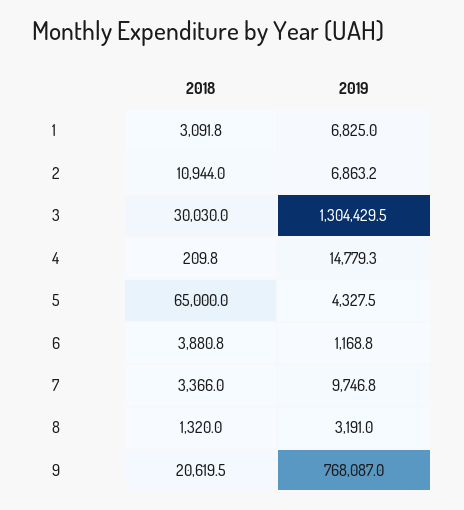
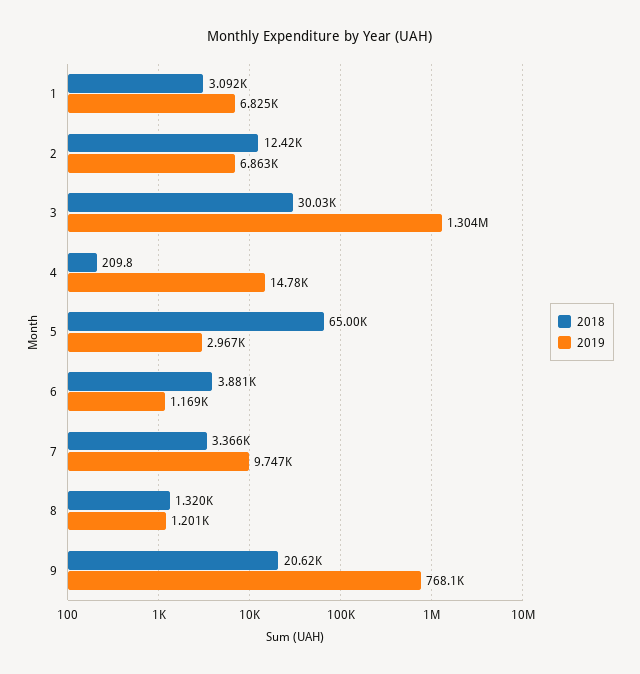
  {
    "2018": {
      "1": 3091.8,
-     "2": 10944,
+     "2": 12420,
      "3": 30030,
      "4": 209.8,
      "5": 65000,
      "6": 3880.8,
      "7": 3366,
      "8": 1320,
      "9": 20619.5
    },
    "2019": {
      "1": 6825,
      "2": 6863.2,
      "3": 1304429.5,
      "4": 14779.3,
-     "5": 4327.5,
+     "5": 2967,
      "6": 1168.8,
      "7": 9746.8,
-     "8": 3191,
+     "8": 1201,
      "9": 768087
    }
  }

